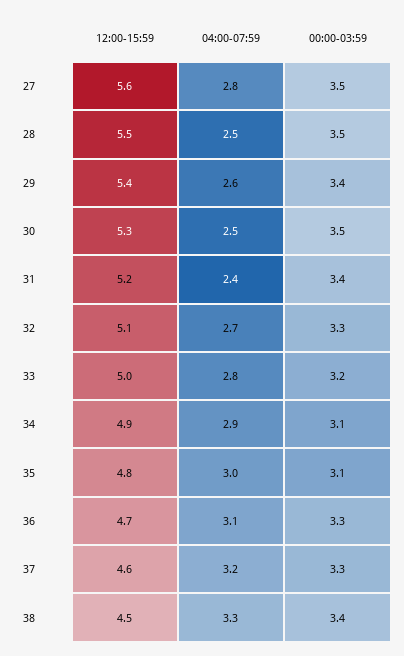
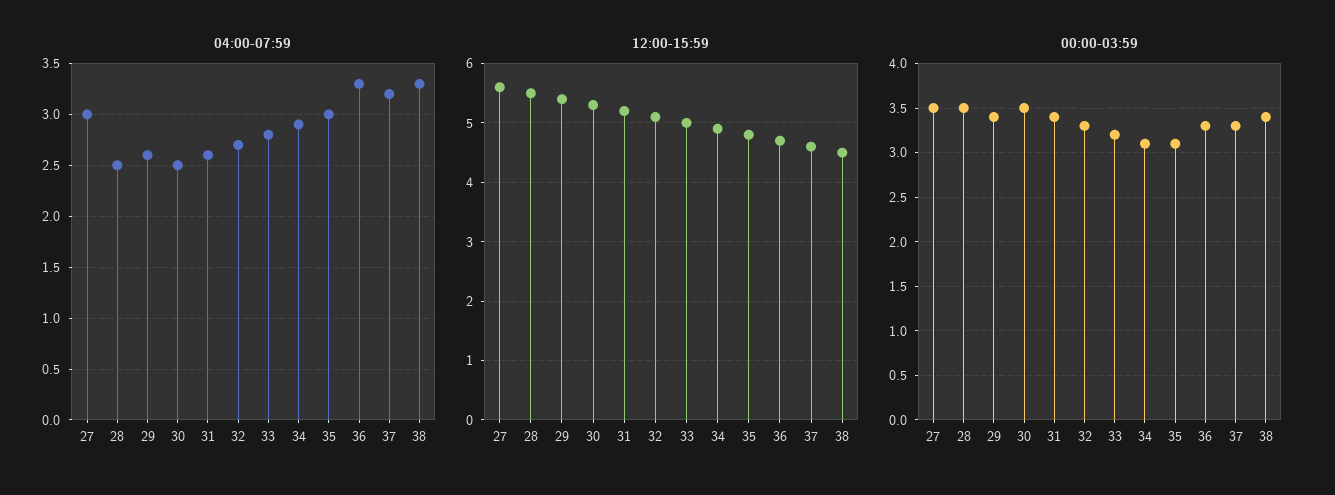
  {
    "12:00-15:59": {
      "27": 5.6,
      "28": 5.5,
      "29": 5.4,
      "30": 5.3,
      "31": 5.2,
      "32": 5.1,
      "33": 5,
      "34": 4.9,
      "35": 4.8,
      "36": 4.7,
      "37": 4.6,
      "38": 4.5
    },
    "04:00-07:59": {
-     "27": 2.8,
+     "27": 3,
      "28": 2.5,
      "29": 2.6,
      "30": 2.5,
-     "31": 2.4,
+     "31": 2.6,
      "32": 2.7,
      "33": 2.8,
      "34": 2.9,
      "35": 3,
-     "36": 3.1,
+     "36": 3.3,
      "37": 3.2,
      "38": 3.3
    },
    "00:00-03:59": {
      "27": 3.5,
      "28": 3.5,
      "29": 3.4,
      "30": 3.5,
      "31": 3.4,
      "32": 3.3,
      "33": 3.2,
      "34": 3.1,
      "35": 3.1,
      "36": 3.3,
      "37": 3.3,
      "38": 3.4
    }
  }

